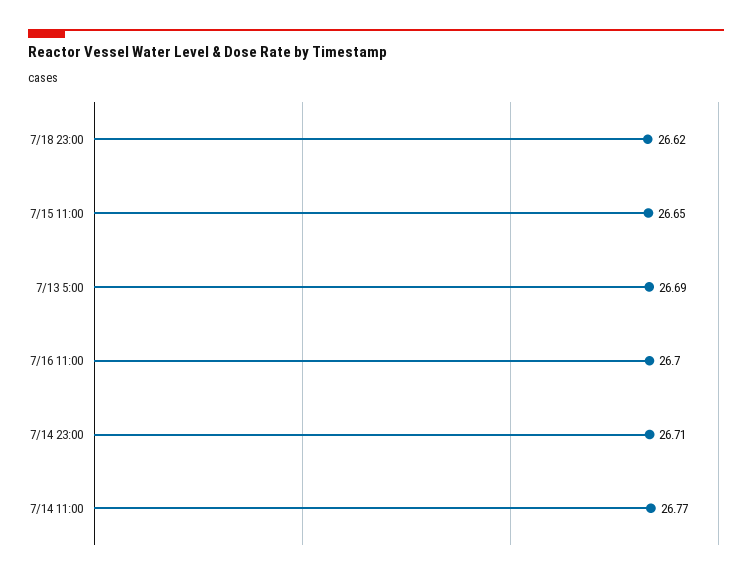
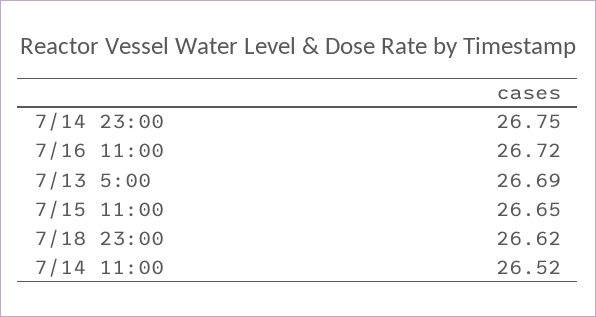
  {
    "7/18 23:00": 26.62,
    "7/15 11:00": 26.65,
    "7/13 5:00": 26.69,
-   "7/16 11:00": 26.7,
+   "7/16 11:00": 26.72,
-   "7/14 23:00": 26.71,
+   "7/14 23:00": 26.75,
-   "7/14 11:00": 26.77
+   "7/14 11:00": 26.52
  }

